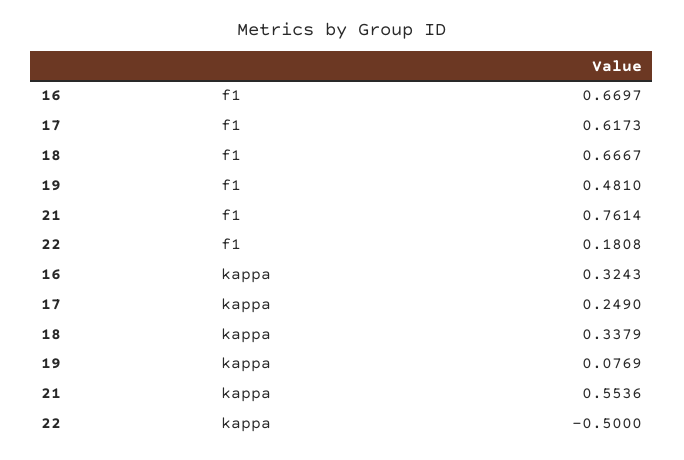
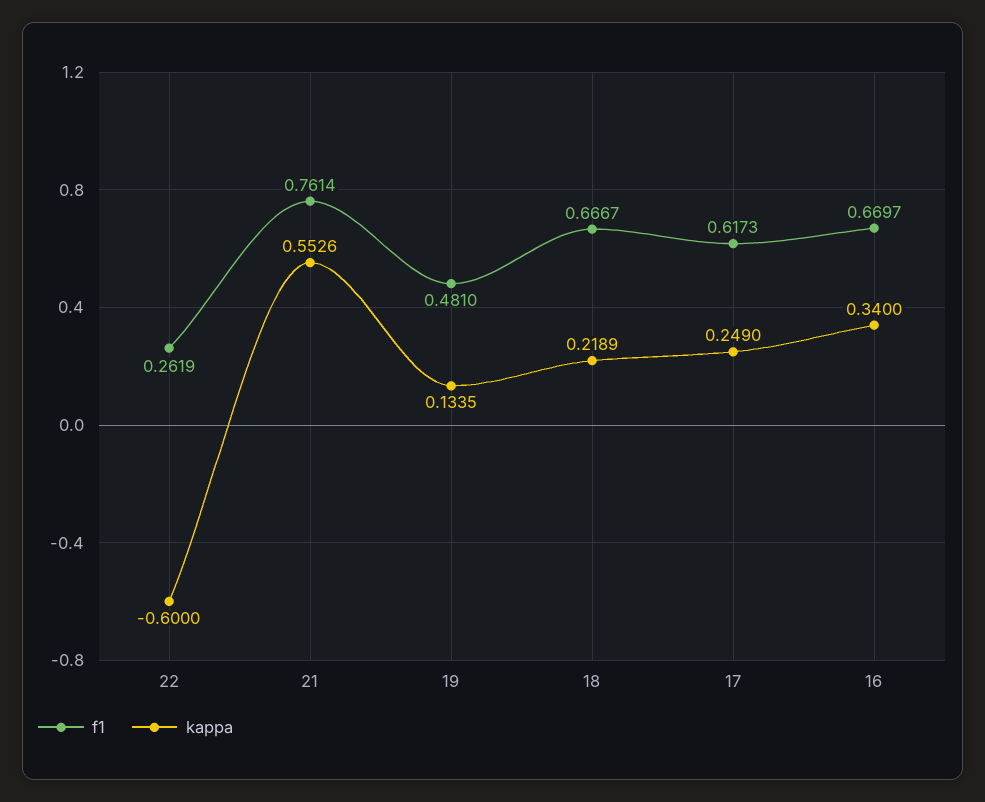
  {
    "f1": {
      "16": 0.6697,
      "17": 0.6173,
      "18": 0.6667,
      "19": 0.481,
      "21": 0.7614,
-     "22": 0.1808
+     "22": 0.2619
    },
    "kappa": {
-     "16": 0.3243,
+     "16": 0.34,
      "17": 0.249,
-     "18": 0.3379,
+     "18": 0.2189,
-     "19": 0.0769,
+     "19": 0.1335,
-     "21": 0.5536,
+     "21": 0.5526,
-     "22": -0.5
+     "22": -0.6
    }
  }

